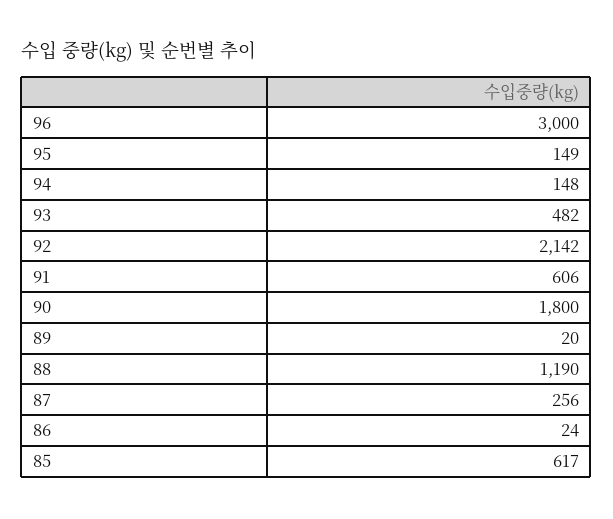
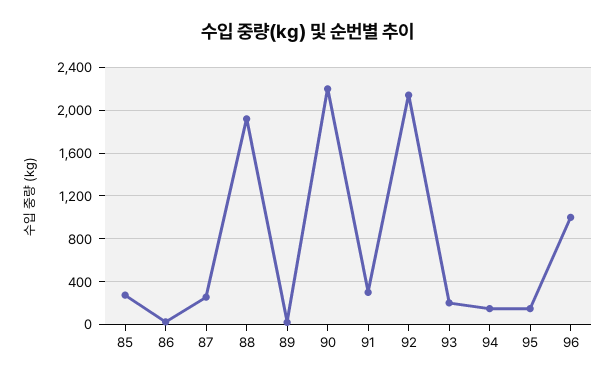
  {
-   "96": 3000,
+   "96": 1000,
    "95": 149,
    "94": 148,
-   "93": 482,
+   "93": 200,
    "92": 2142,
-   "91": 606,
+   "91": 300,
-   "90": 1800,
+   "90": 2200,
    "89": 20,
-   "88": 1190,
+   "88": 1900,
    "87": 256,
    "86": 24,
-   "85": 617
+   "85": 300
  }

